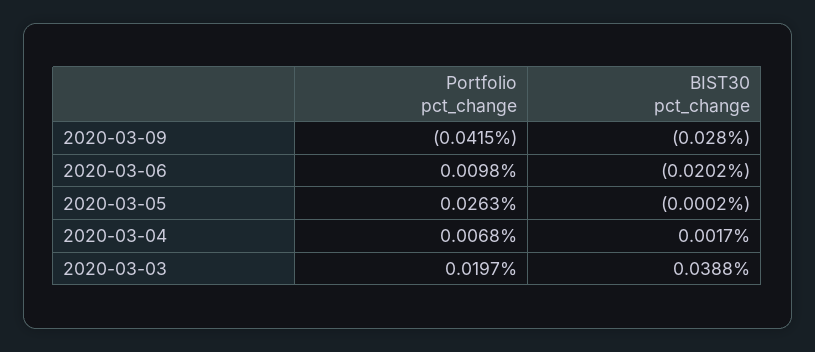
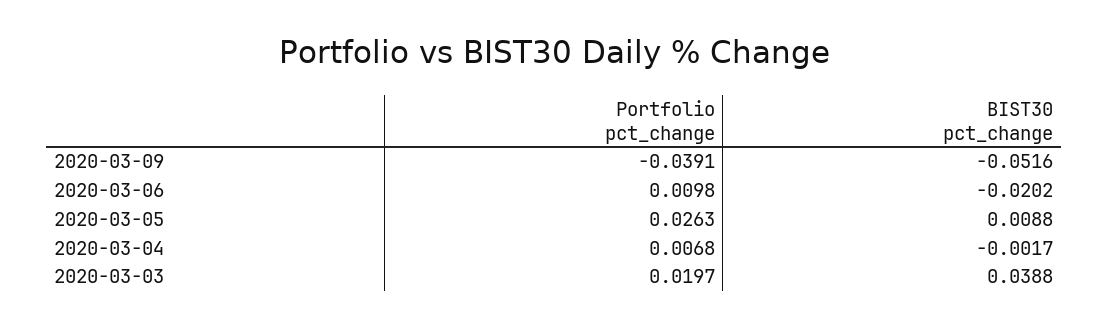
  {
    "Portfolio pct_change": {
-     "2020-03-09": -0.0415,
+     "2020-03-09": -0.0391,
      "2020-03-06": 0.0098,
      "2020-03-05": 0.0263,
      "2020-03-04": 0.0068,
      "2020-03-03": 0.0197
    },
    "BIST30 pct_change": {
-     "2020-03-09": -0.028,
+     "2020-03-09": -0.0516,
      "2020-03-06": -0.0202,
-     "2020-03-05": -0.0002,
+     "2020-03-05": 0.0088,
-     "2020-03-04": 0.0017,
+     "2020-03-04": -0.0017,
      "2020-03-03": 0.0388
    }
  }

